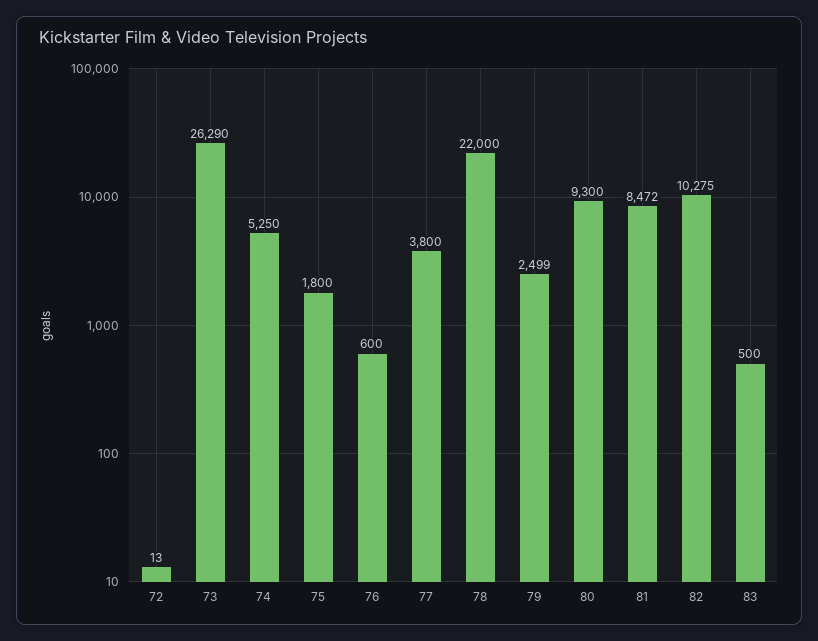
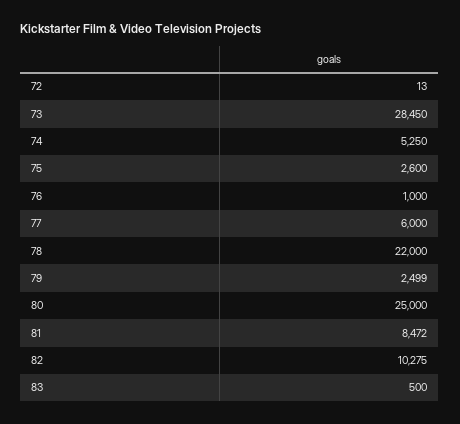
  {
    "72": 13,
-   "73": 26290,
+   "73": 28450,
    "74": 5250,
-   "75": 1800,
+   "75": 2600,
-   "76": 600,
+   "76": 1000,
-   "77": 3800,
+   "77": 6000,
    "78": 22000,
    "79": 2499,
-   "80": 9300,
+   "80": 25000,
    "81": 8472,
    "82": 10275,
    "83": 500
  }

